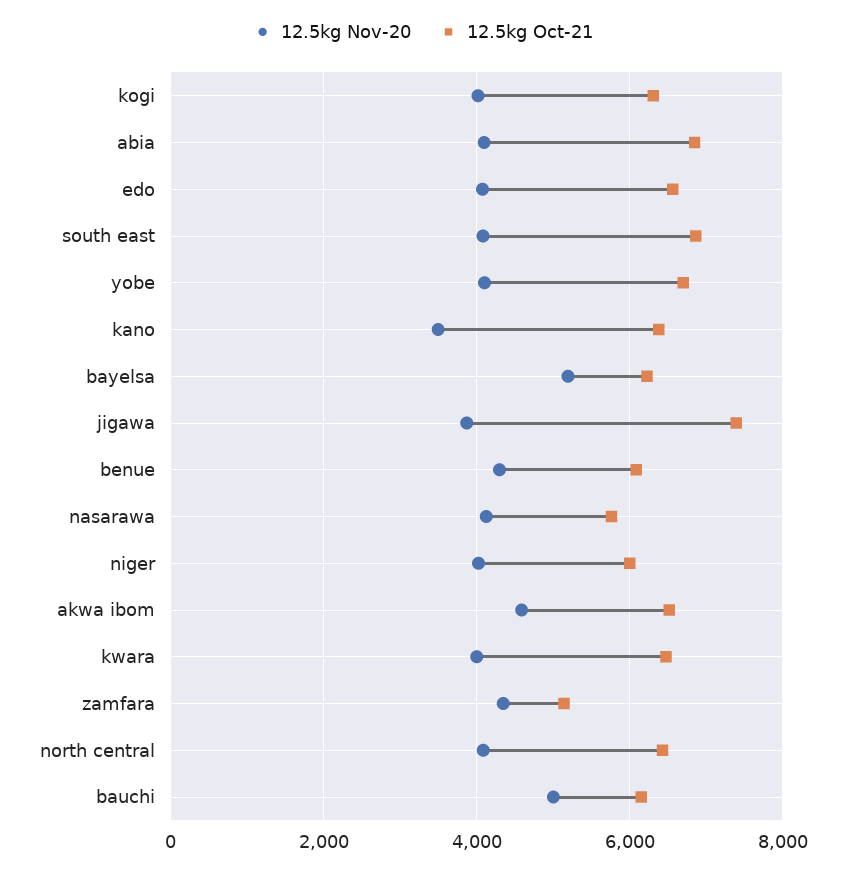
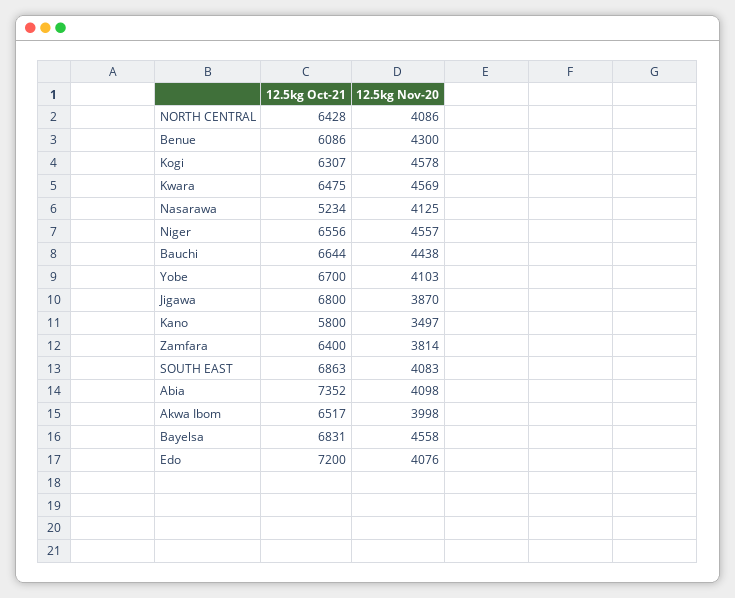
  {
    "12.5kg Nov-20": {
-     "kogi": 4000,
+     "kogi": 4578,
      "abia": 4098,
      "edo": 4076,
      "south east": 4083,
      "yobe": 4103,
      "kano": 3497,
-     "bayelsa": 5200,
+     "bayelsa": 4558,
      "jigawa": 3870,
      "benue": 4300,
      "nasarawa": 4125,
-     "niger": 4000,
+     "niger": 4557,
-     "akwa ibom": 4600,
+     "akwa ibom": 3998,
-     "kwara": 4000,
+     "kwara": 4569,
-     "zamfara": 4400,
+     "zamfara": 3814,
      "north central": 4086,
-     "bauchi": 5000
+     "bauchi": 4438
    },
    "12.5kg Oct-21": {
      "kogi": 6307,
-     "abia": 6800,
+     "abia": 7352,
-     "edo": 6600,
+     "edo": 7200,
      "south east": 6863,
      "yobe": 6700,
-     "kano": 6400,
+     "kano": 5800,
-     "bayelsa": 6200,
+     "bayelsa": 6831,
-     "jigawa": 7400,
+     "jigawa": 6800,
      "benue": 6086,
-     "nasarawa": 5800,
+     "nasarawa": 5234,
-     "niger": 6000,
+     "niger": 6556,
      "akwa ibom": 6517,
      "kwara": 6475,
-     "zamfara": 5200,
+     "zamfara": 6400,
      "north central": 6428,
-     "bauchi": 6200
+     "bauchi": 6644
    }
  }

